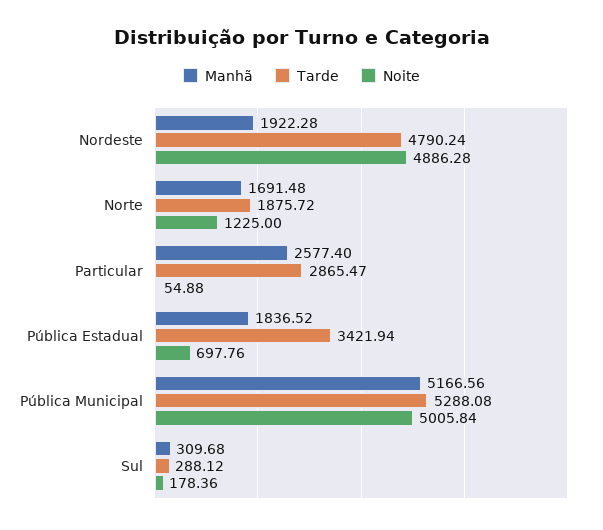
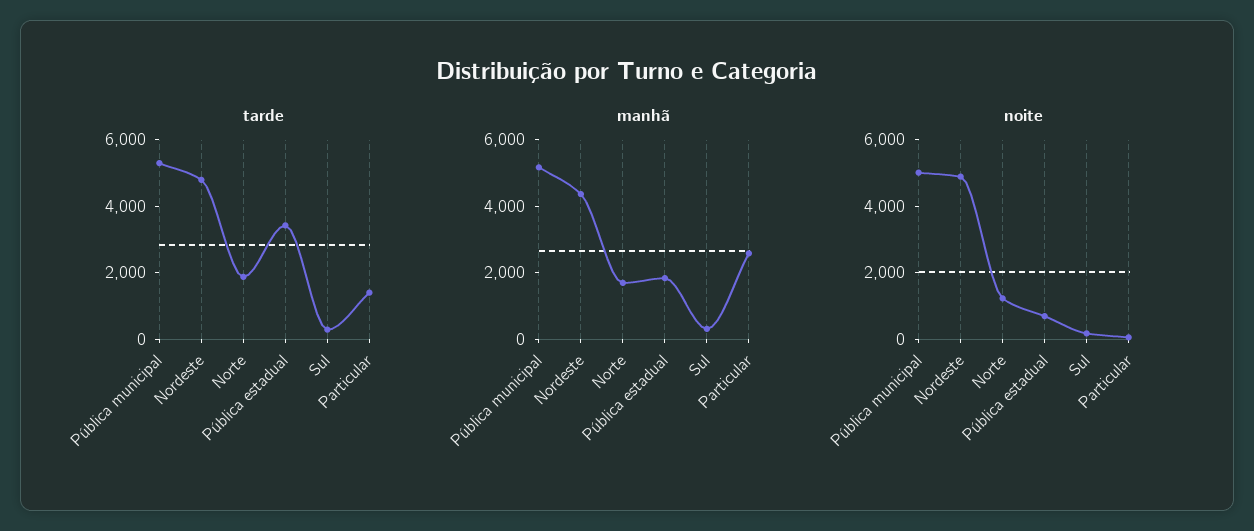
  {
    "Manhã": {
-     "Nordeste": 1922.28,
+     "Nordeste": 4500,
      "Norte": 1691.48,
      "Particular": 2577.4,
      "Pública Estadual": 1836.52,
      "Pública Municipal": 5166.56,
      "Sul": 309.68
    },
    "Tarde": {
      "Nordeste": 4790.24,
      "Norte": 1875.72,
-     "Particular": 2865.47,
+     "Particular": 1500,
      "Pública Estadual": 3421.94,
      "Pública Municipal": 5288.08,
      "Sul": 288.12
    },
    "Noite": {
      "Nordeste": 4886.28,
      "Norte": 1225,
      "Particular": 54.88,
      "Pública Estadual": 697.76,
      "Pública Municipal": 5005.84,
      "Sul": 178.36
    }
  }

